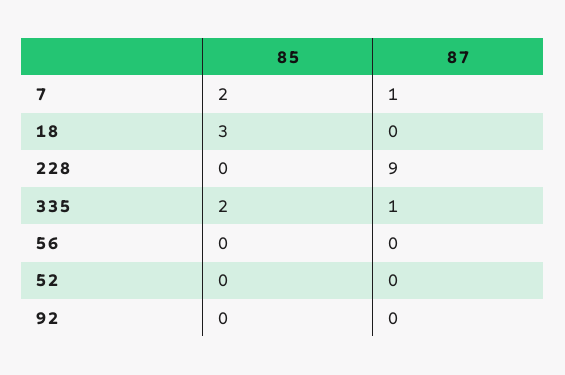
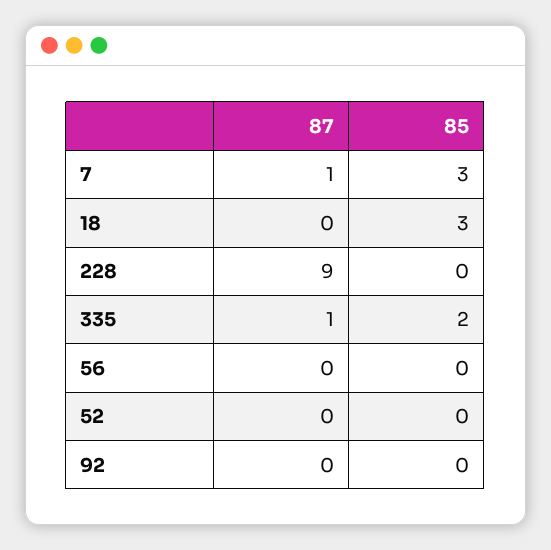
  {
    "85": {
-     "7": 2,
+     "7": 3,
      "18": 3,
      "228": 0,
      "335": 2,
      "56": 0,
      "52": 0,
      "92": 0
    },
    "87": {
      "7": 1,
      "18": 0,
      "228": 9,
      "335": 1,
      "56": 0,
      "52": 0,
      "92": 0
    }
  }

